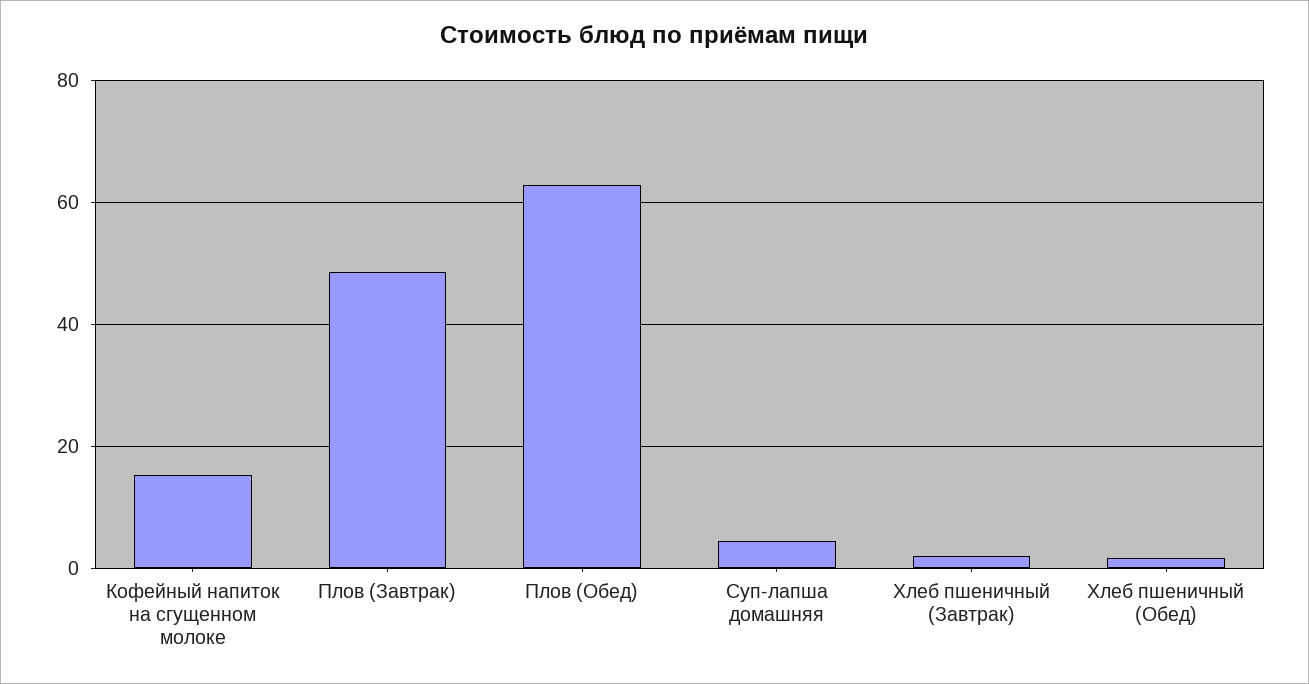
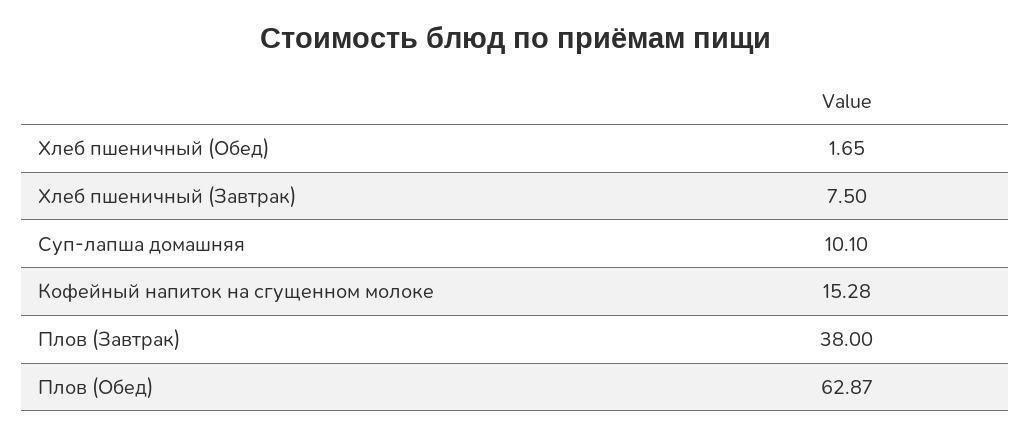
  {
    "Кофейный напиток на сгущенном молоке": 15.28,
-   "Плов (Завтрак)": 48,
+   "Плов (Завтрак)": 38,
    "Плов (Обед)": 62.87,
-   "Суп-лапша домашняя": 4,
+   "Суп-лапша домашняя": 10.1,
-   "Хлеб пшеничный (Завтрак)": 2,
+   "Хлеб пшеничный (Завтрак)": 7.5,
    "Хлеб пшеничный (Обед)": 1.65
  }

